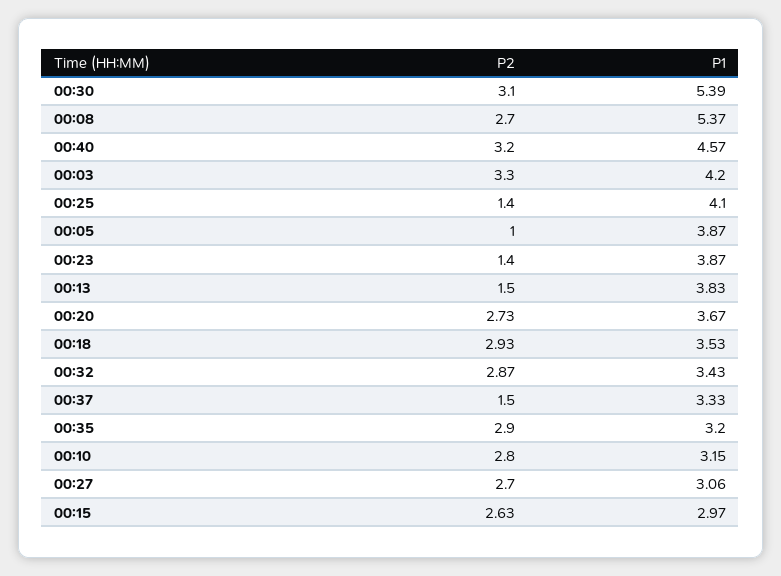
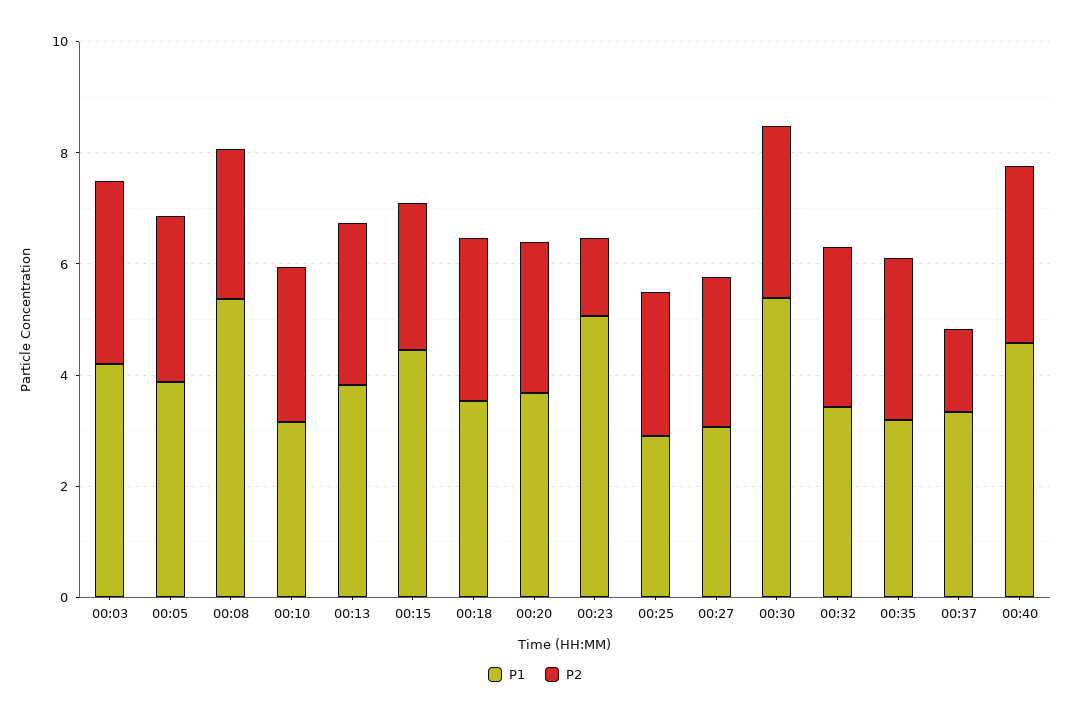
  {
    "P2": {
      "00:30": 3.1,
      "00:08": 2.7,
      "00:40": 3.2,
      "00:03": 3.3,
-     "00:25": 1.4,
+     "00:25": 2.5,
-     "00:05": 1,
+     "00:05": 3,
      "00:23": 1.4,
-     "00:13": 1.5,
+     "00:13": 3,
      "00:20": 2.73,
      "00:18": 2.93,
      "00:32": 2.87,
      "00:37": 1.5,
      "00:35": 2.9,
      "00:10": 2.8,
      "00:27": 2.7,
      "00:15": 2.63
    },
    "P1": {
      "00:30": 5.39,
      "00:08": 5.37,
      "00:40": 4.57,
      "00:03": 4.2,
-     "00:25": 4.1,
+     "00:25": 3,
      "00:05": 3.87,
-     "00:23": 3.87,
+     "00:23": 5,
      "00:13": 3.83,
      "00:20": 3.67,
      "00:18": 3.53,
      "00:32": 3.43,
      "00:37": 3.33,
      "00:35": 3.2,
      "00:10": 3.15,
      "00:27": 3.06,
-     "00:15": 2.97
+     "00:15": 4.5
    }
  }

